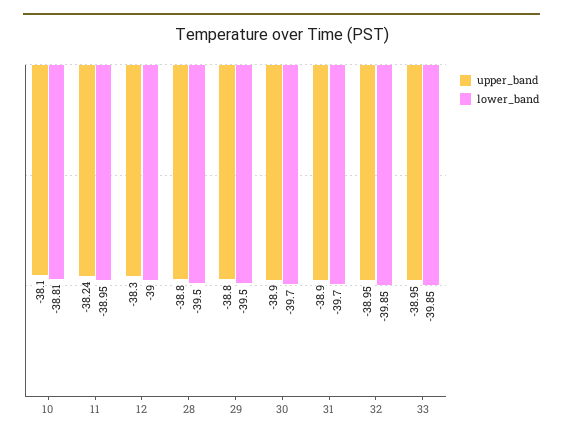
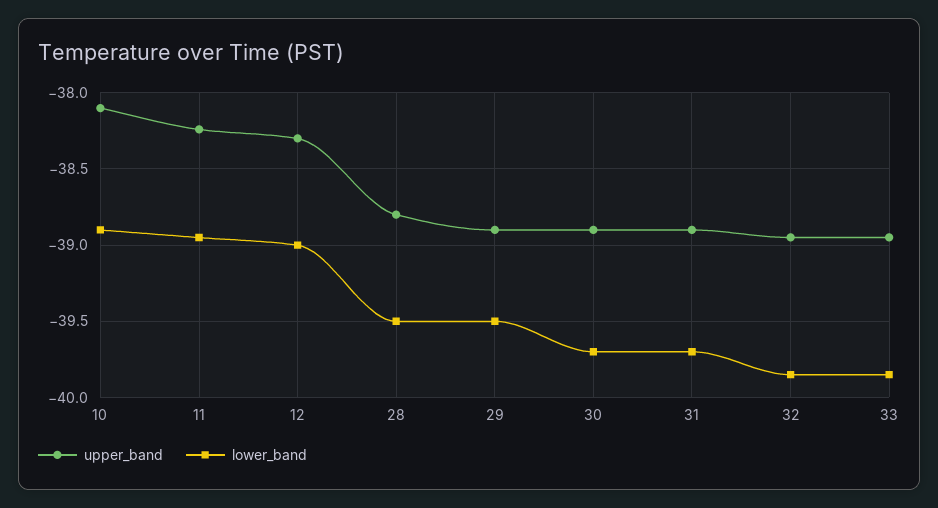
  {
    "upper_band": {
      "10": -38.1,
      "11": -38.24,
      "12": -38.3,
      "28": -38.8,
-     "29": -38.8,
+     "29": -38.9,
      "30": -38.9,
      "31": -38.9,
      "32": -38.95,
      "33": -38.95
    },
    "lower_band": {
-     "10": -38.81,
+     "10": -38.9,
      "11": -38.95,
      "12": -39,
      "28": -39.5,
      "29": -39.5,
      "30": -39.7,
      "31": -39.7,
      "32": -39.85,
      "33": -39.85
    }
  }

